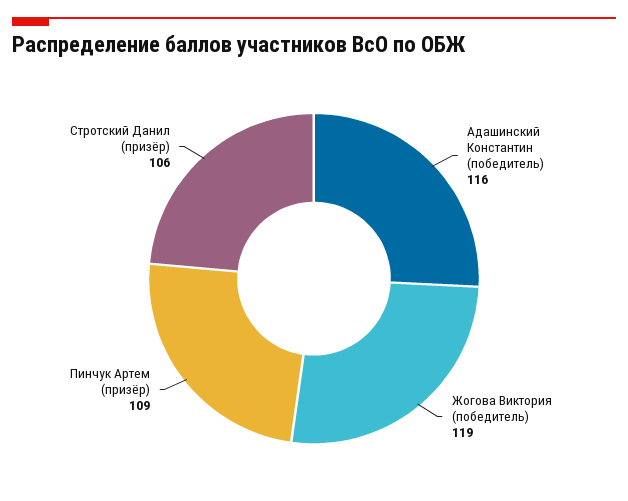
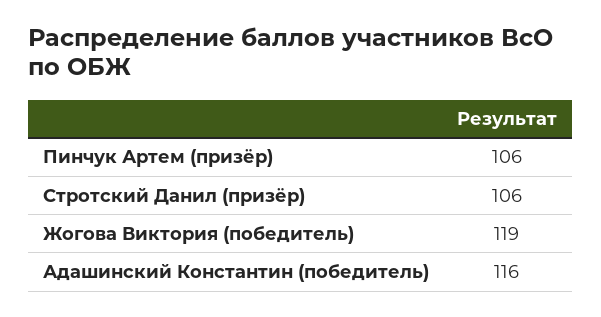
  {
    "Адашинский Константин (победитель)": 116,
    "Жогова Виктория (победитель)": 119,
-   "Пинчук Артем (призёр)": 109,
+   "Пинчук Артем (призёр)": 106,
    "Стротский Данил (призёр)": 106
  }

